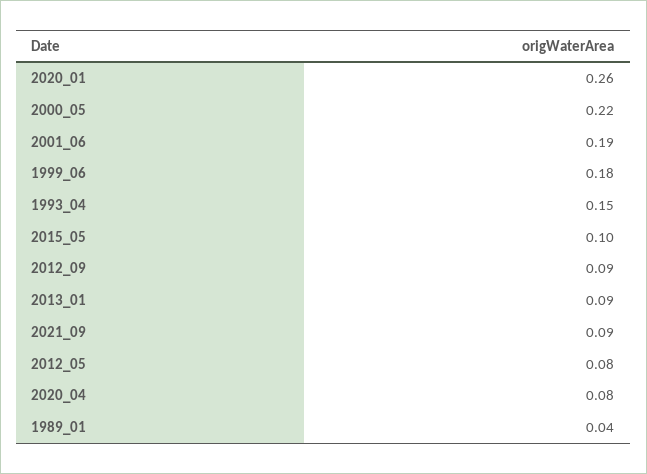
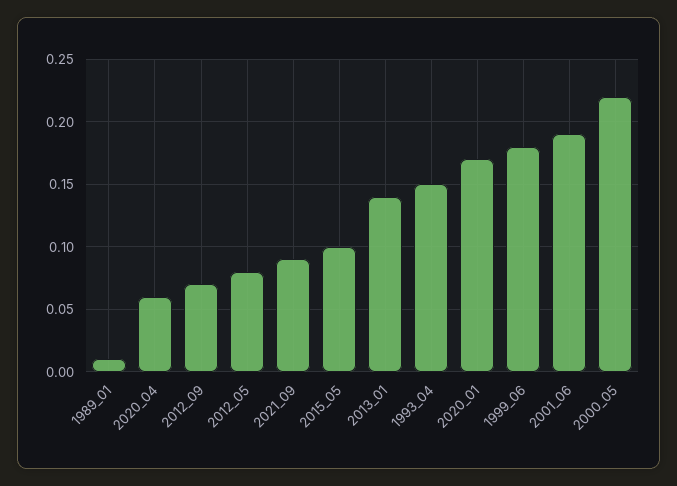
  {
-   "2020_01": 0.26,
+   "2020_01": 0.17,
    "2000_05": 0.22,
    "2001_06": 0.19,
    "1999_06": 0.18,
    "1993_04": 0.15,
    "2015_05": 0.1,
-   "2012_09": 0.09,
+   "2012_09": 0.07,
-   "2013_01": 0.09,
+   "2013_01": 0.14,
    "2021_09": 0.09,
    "2012_05": 0.08,
-   "2020_04": 0.08,
+   "2020_04": 0.06,
-   "1989_01": 0.04
+   "1989_01": 0.01
  }

